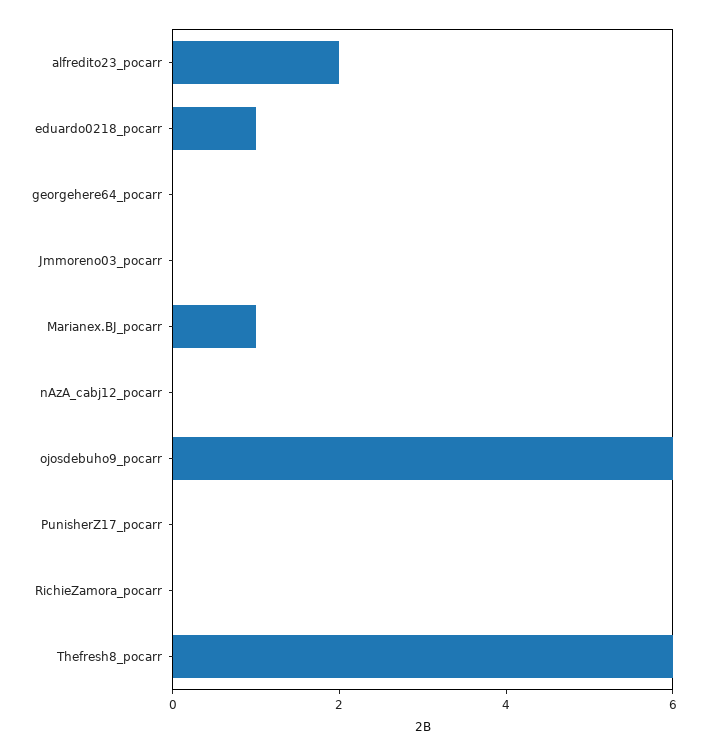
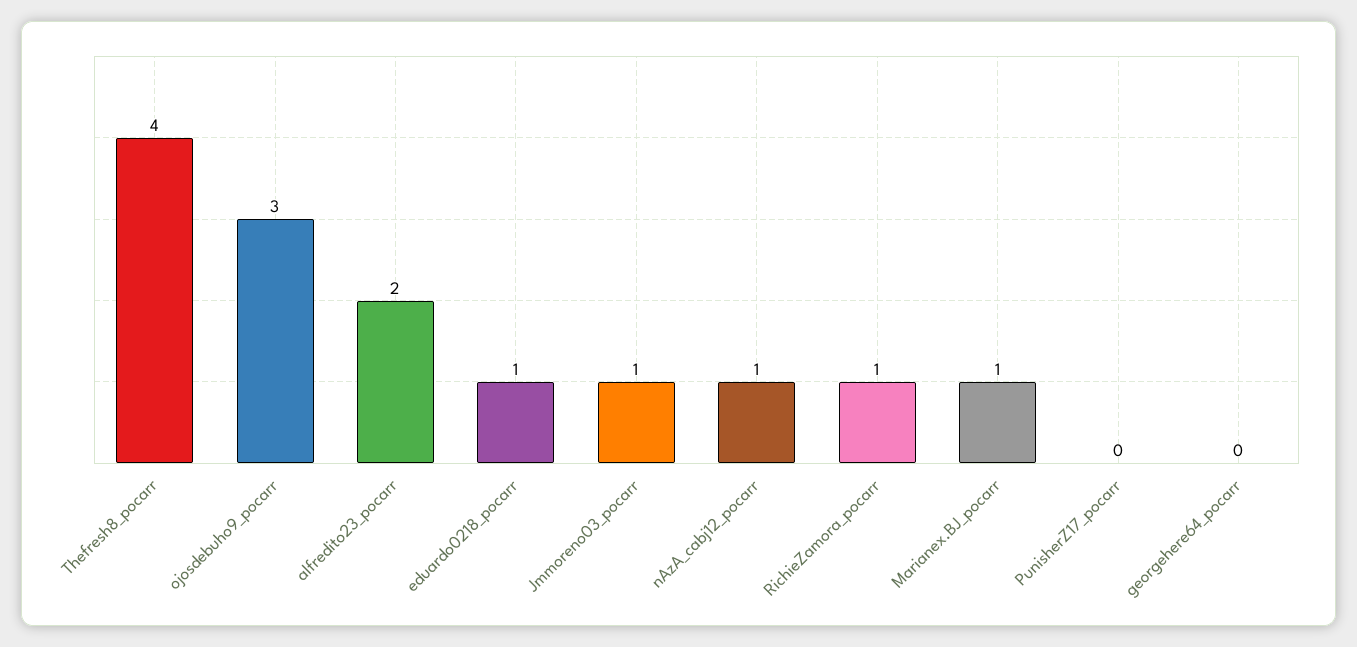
  {
    "alfredito23_pocarr": 2,
    "eduardo0218_pocarr": 1,
    "georgehere64_pocarr": 0,
-   "Jmmoreno03_pocarr": 0,
+   "Jmmoreno03_pocarr": 1,
    "Marianex.BJ_pocarr": 1,
-   "nAzA_cabj12_pocarr": 0,
+   "nAzA_cabj12_pocarr": 1,
-   "ojosdebuho9_pocarr": 6,
+   "ojosdebuho9_pocarr": 3,
    "PunisherZ17_pocarr": 0,
-   "RichieZamora_pocarr": 0,
+   "RichieZamora_pocarr": 1,
-   "Thefresh8_pocarr": 6
+   "Thefresh8_pocarr": 4
  }

